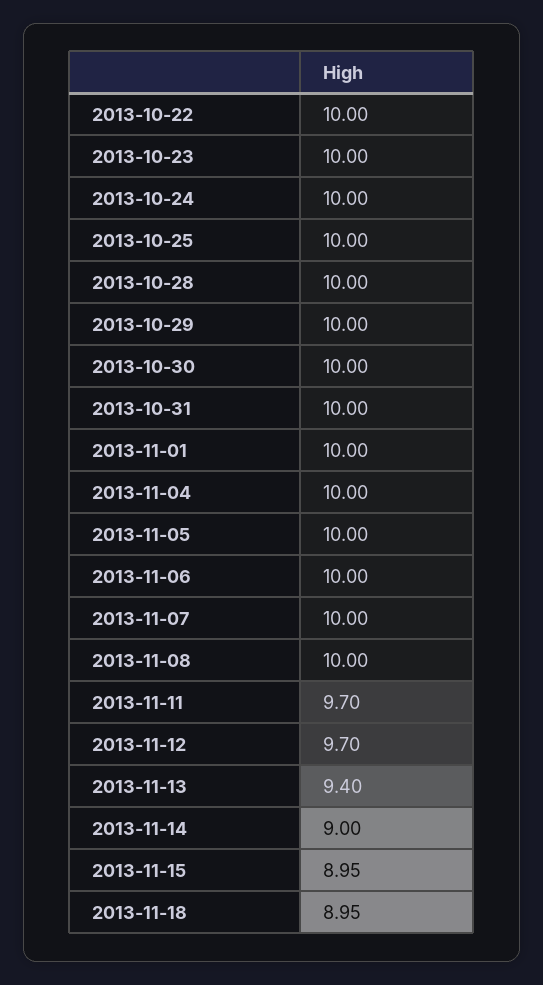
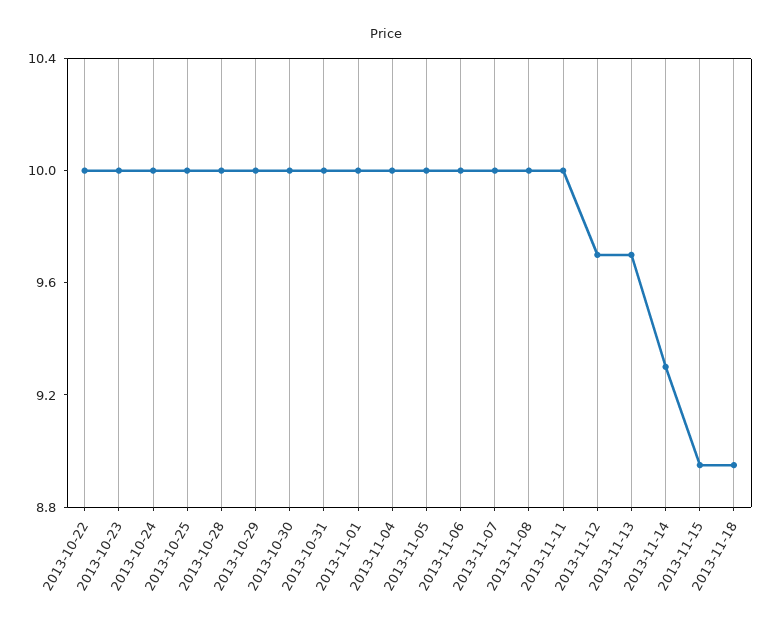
  {
    "2013-10-22": 10,
    "2013-10-23": 10,
    "2013-10-24": 10,
    "2013-10-25": 10,
    "2013-10-28": 10,
    "2013-10-29": 10,
    "2013-10-30": 10,
    "2013-10-31": 10,
    "2013-11-01": 10,
    "2013-11-04": 10,
    "2013-11-05": 10,
    "2013-11-06": 10,
    "2013-11-07": 10,
    "2013-11-08": 10,
-   "2013-11-11": 9.7,
+   "2013-11-11": 10,
    "2013-11-12": 9.7,
-   "2013-11-13": 9.4,
+   "2013-11-13": 9.7,
-   "2013-11-14": 9,
+   "2013-11-14": 9.3,
    "2013-11-15": 8.95,
    "2013-11-18": 8.95
  }

